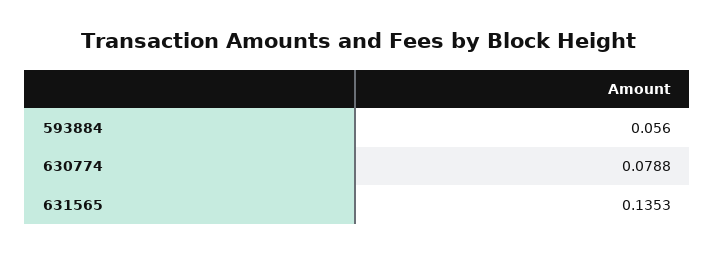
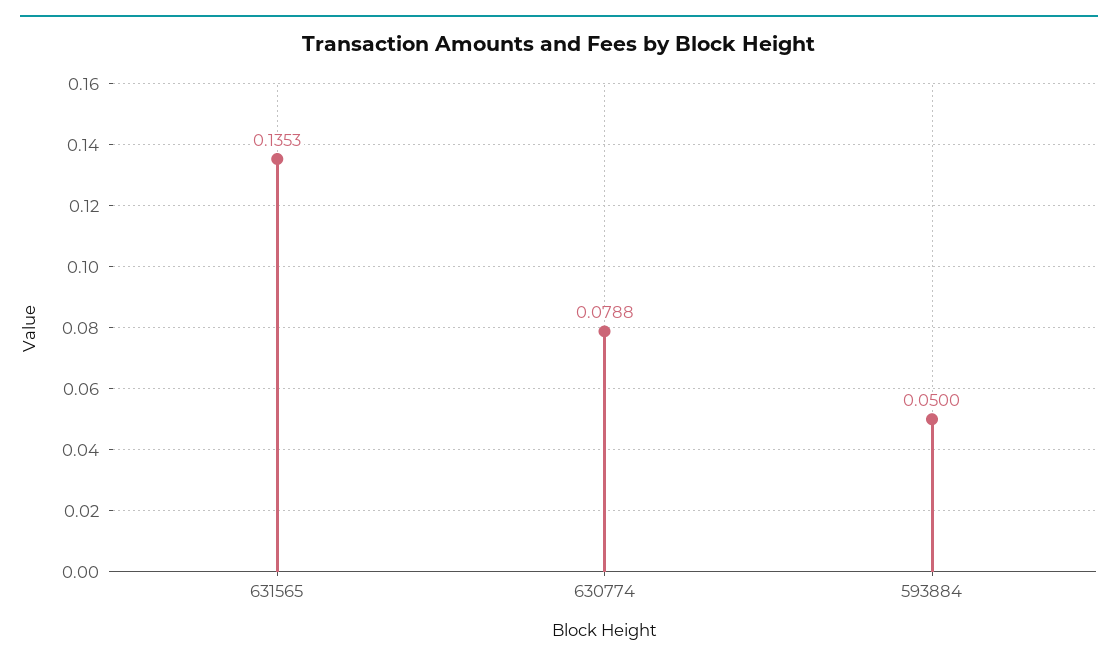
  {
-   "593884": 0.056,
+   "593884": 0.05,
    "630774": 0.0788,
    "631565": 0.1353
  }

